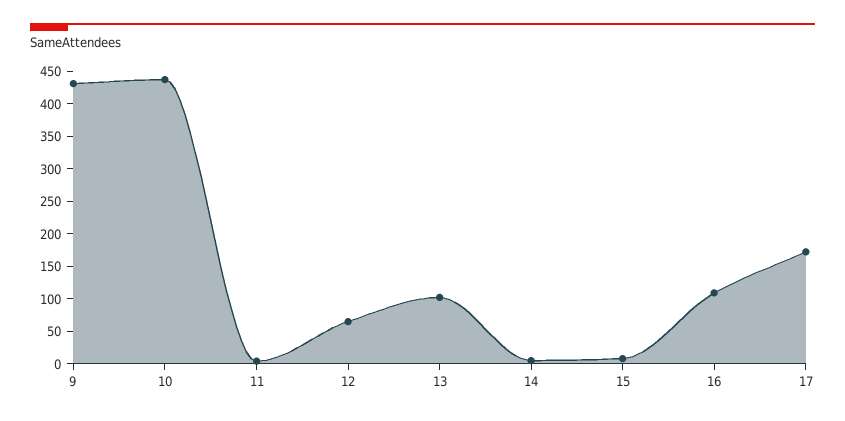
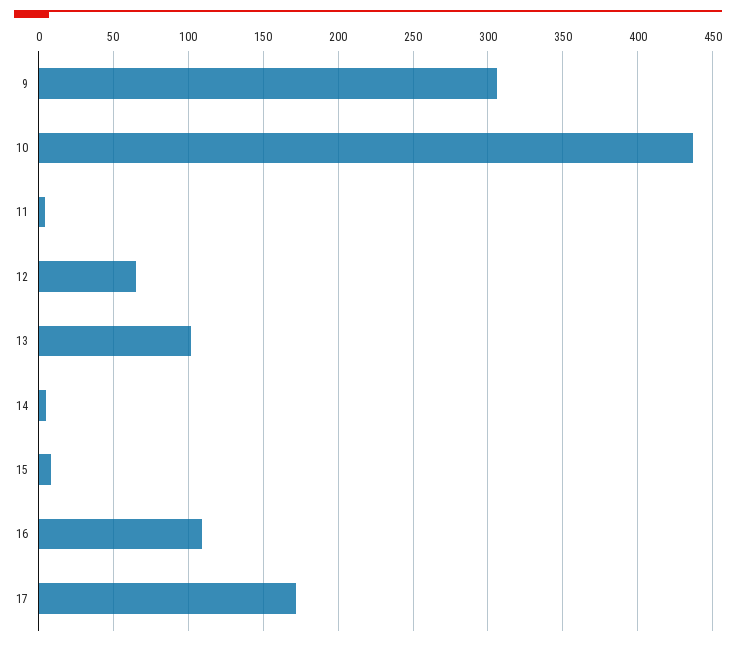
  {
-   "9": 425,
+   "9": 305,
    "10": 435,
    "11": 5,
    "12": 65,
    "13": 100,
    "14": 5,
    "15": 10,
    "16": 110,
    "17": 170
  }

